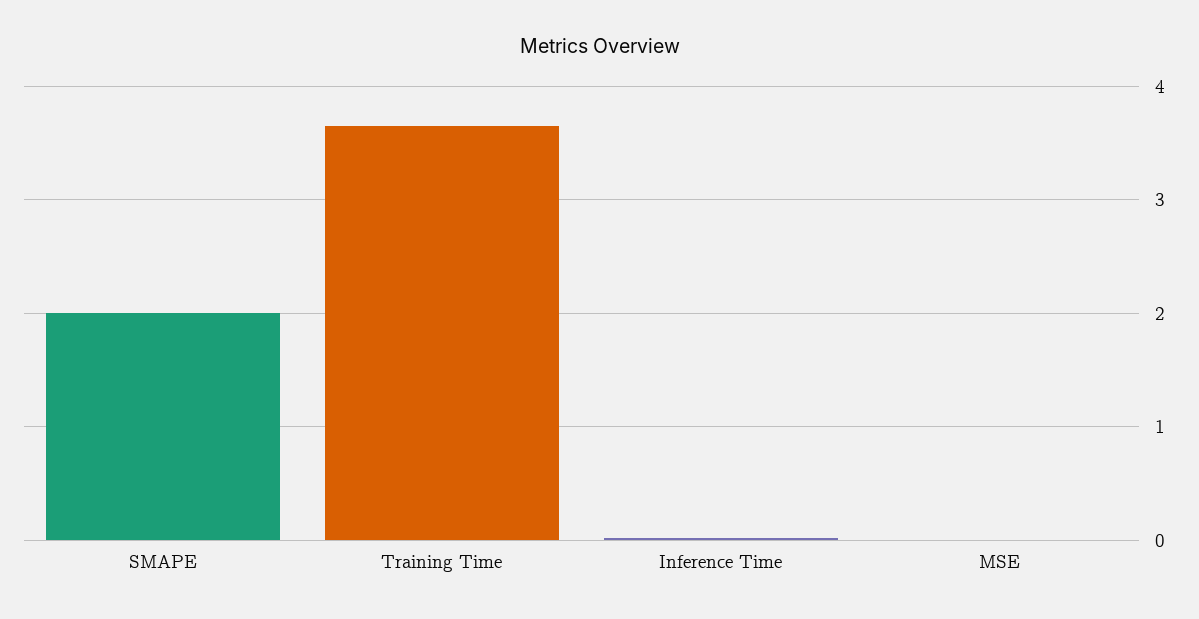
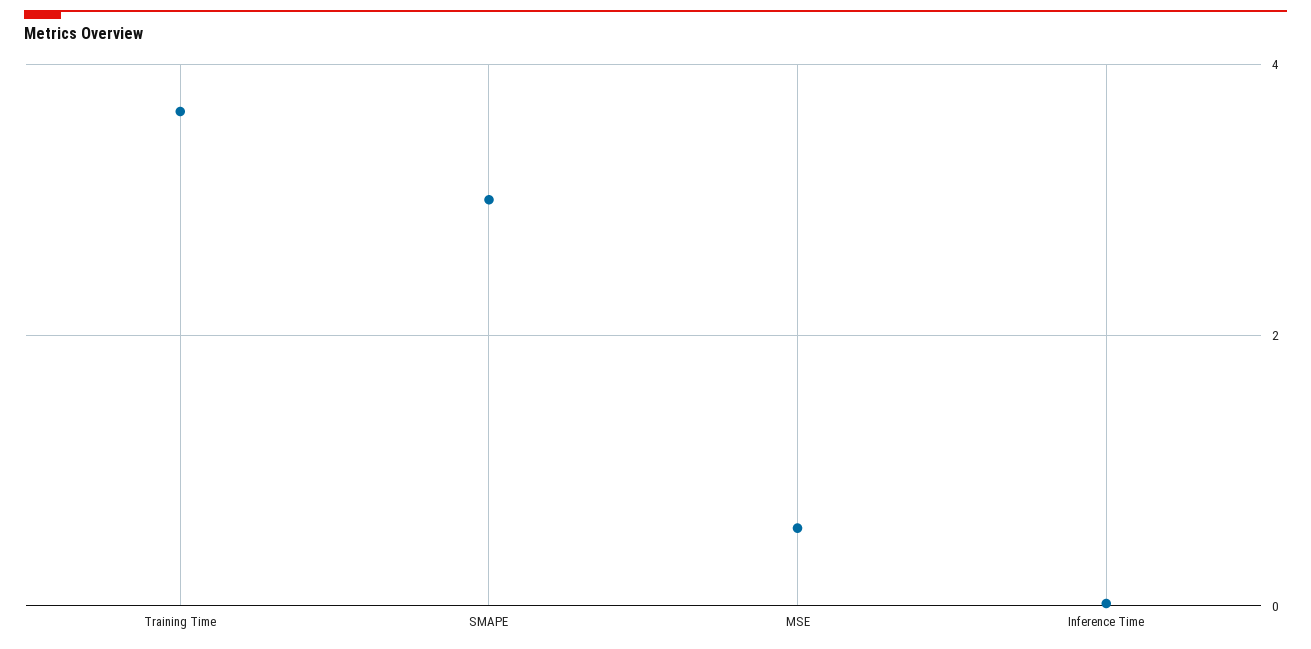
  {
-   "SMAPE": 2,
+   "SMAPE": 3,
    "Training Time": 3.7,
    "Inference Time": 0,
-   "MSE": 0
+   "MSE": 0.6
  }

